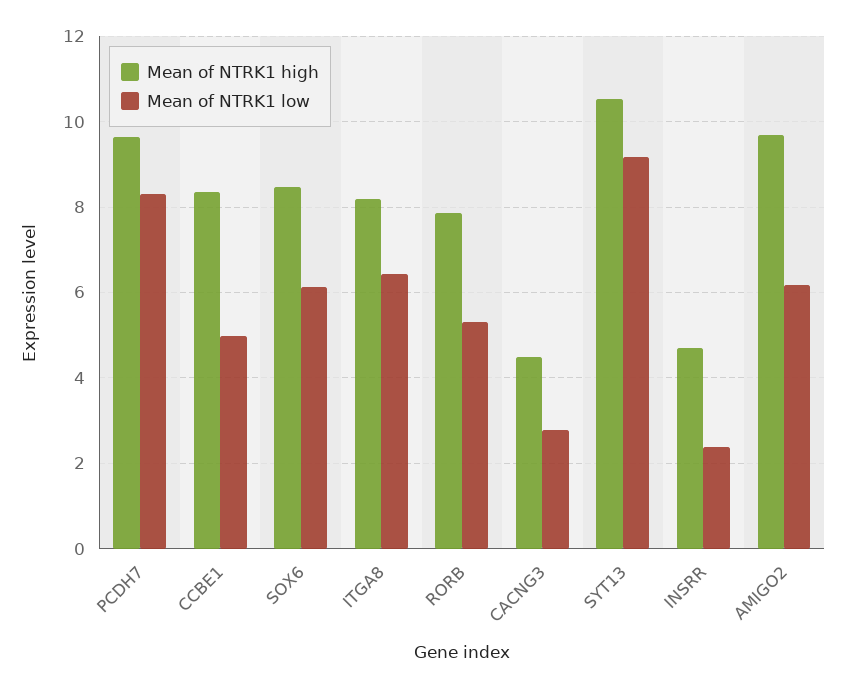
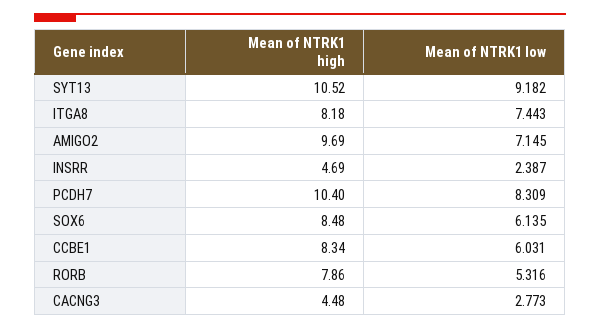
  {
    "Mean of NTRK1 high": {
-     "PCDH7": 9.6,
+     "PCDH7": 10.4,
      "CCBE1": 8.34,
      "SOX6": 8.48,
      "ITGA8": 8.18,
      "RORB": 7.86,
      "CACNG3": 4.48,
      "SYT13": 10.52,
      "INSRR": 4.69,
      "AMIGO2": 9.69
    },
    "Mean of NTRK1 low": {
      "PCDH7": 8.309,
-     "CCBE1": 5,
+     "CCBE1": 6.031,
      "SOX6": 6.135,
-     "ITGA8": 6.4,
+     "ITGA8": 7.443,
      "RORB": 5.316,
      "CACNG3": 2.773,
      "SYT13": 9.182,
      "INSRR": 2.387,
-     "AMIGO2": 6.2
+     "AMIGO2": 7.145
    }
  }

